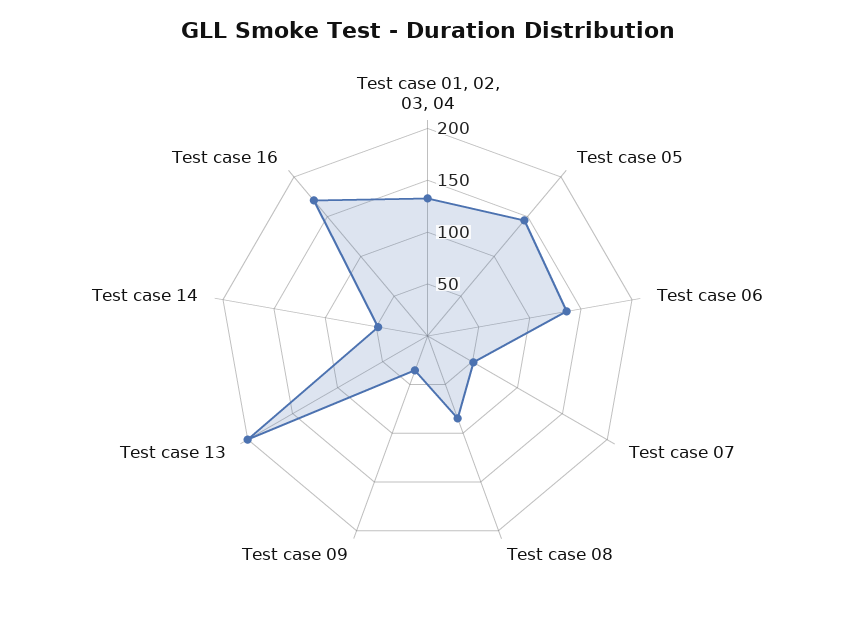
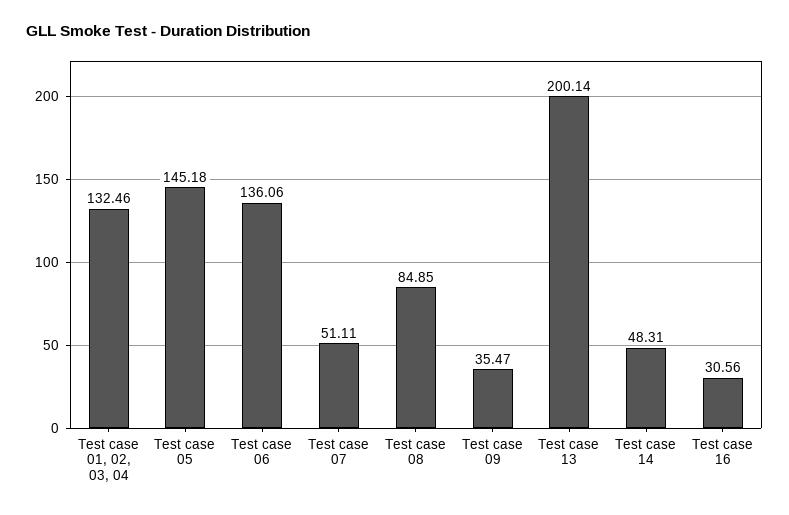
  {
    "Test case 01, 02, 03, 04": 132.46,
    "Test case 05": 145.18,
    "Test case 06": 136.06,
    "Test case 07": 51.11,
    "Test case 08": 84.85,
    "Test case 09": 35.47,
    "Test case 13": 200.14,
    "Test case 14": 48.31,
-   "Test case 16": 170
+   "Test case 16": 30.56
  }

